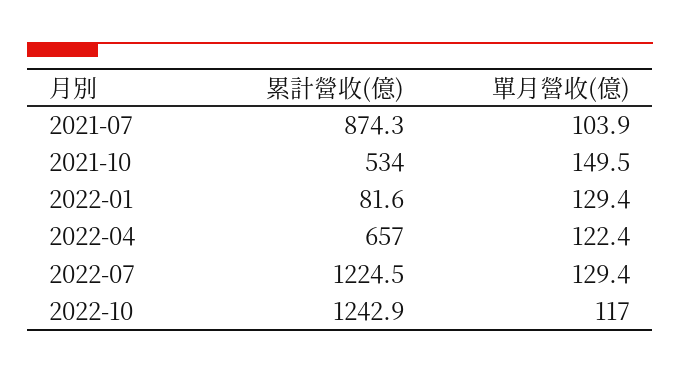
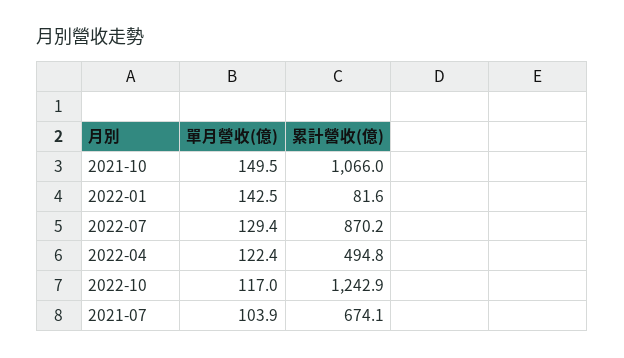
  {
    "累計營收(億)": {
-     "2021-07": 874.3,
+     "2021-07": 674.1,
-     "2021-10": 534,
+     "2021-10": 1066,
      "2022-01": 81.6,
-     "2022-04": 657,
+     "2022-04": 494.8,
-     "2022-07": 1224.5,
+     "2022-07": 870.2,
      "2022-10": 1242.9
    },
    "單月營收(億)": {
      "2021-07": 103.9,
      "2021-10": 149.5,
-     "2022-01": 129.4,
+     "2022-01": 142.5,
      "2022-04": 122.4,
      "2022-07": 129.4,
      "2022-10": 117
    }
  }

